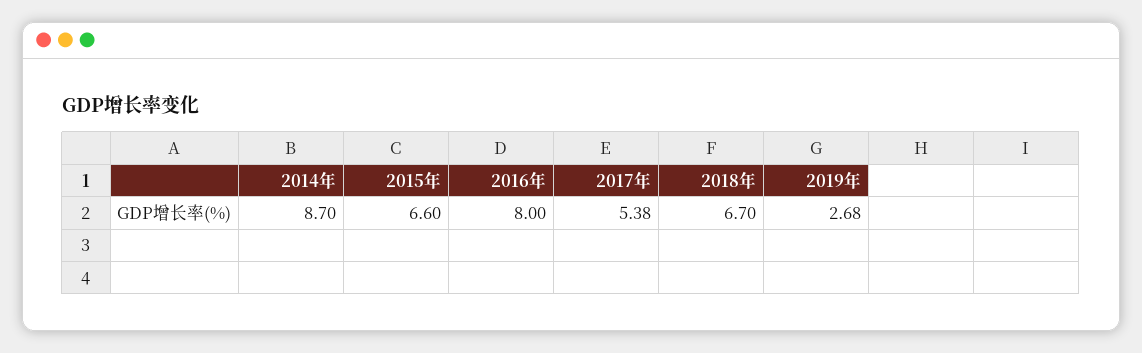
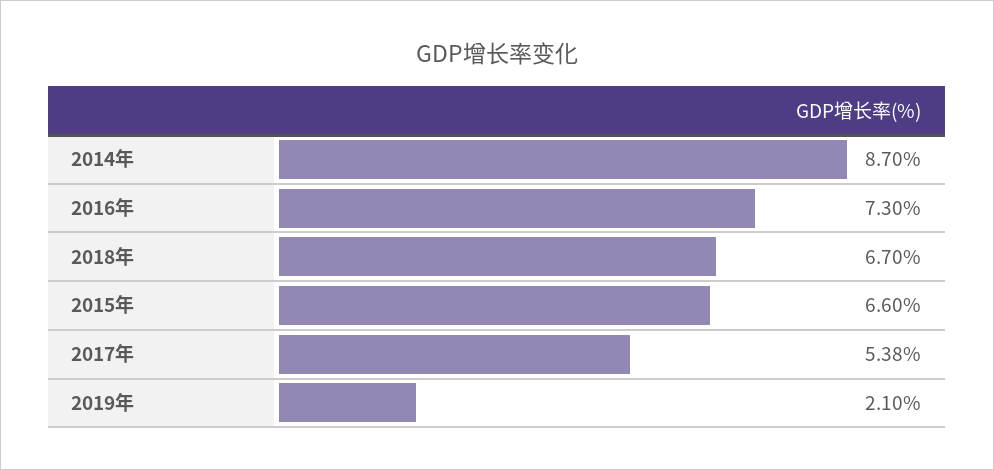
  {
    "2014年": 8.7,
    "2015年": 6.6,
-   "2016年": 8,
+   "2016年": 7.3,
    "2017年": 5.38,
    "2018年": 6.7,
-   "2019年": 2.68
+   "2019年": 2.1
  }

